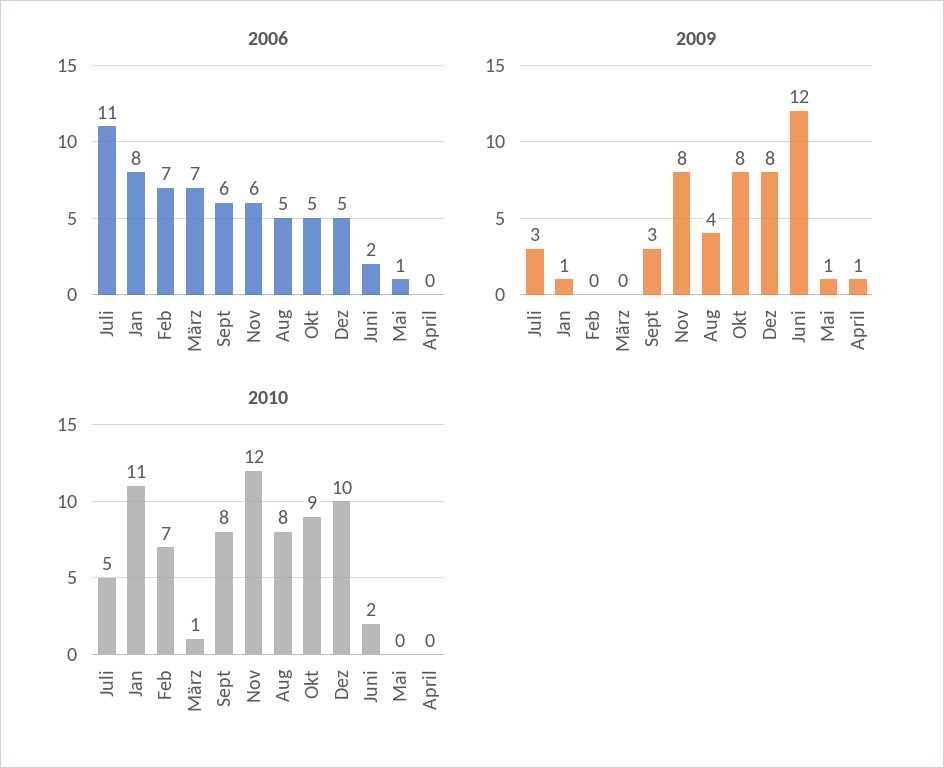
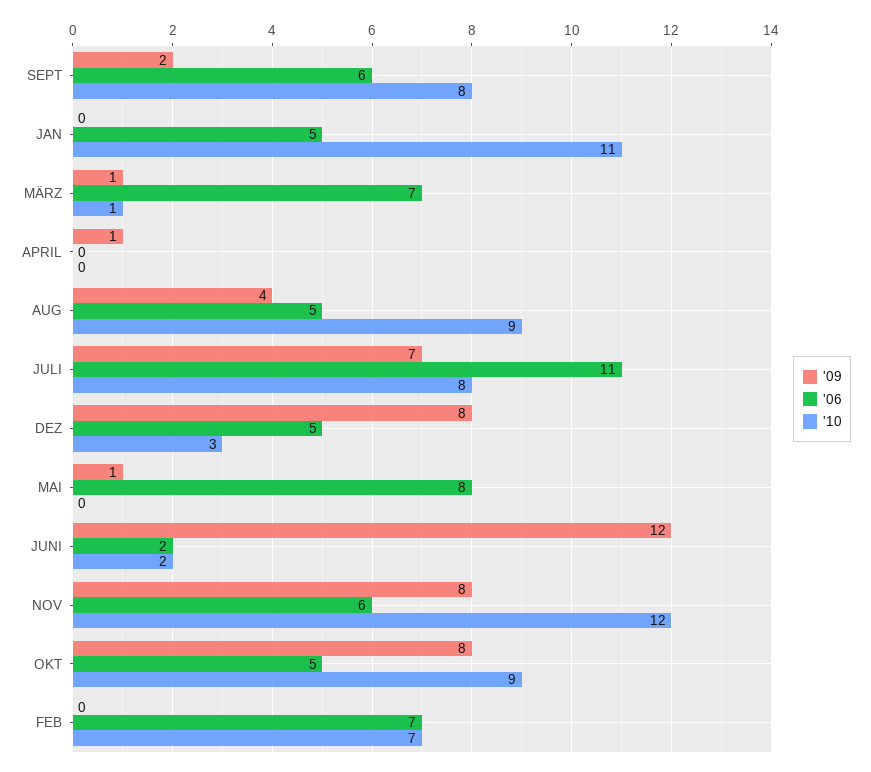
  {
    "2006": {
      "Juli": 11,
-     "Jan": 8,
+     "Jan": 5,
      "Feb": 7,
      "März": 7,
      "Sept": 6,
      "Nov": 6,
      "Aug": 5,
      "Okt": 5,
      "Dez": 5,
      "Juni": 2,
-     "Mai": 1,
+     "Mai": 8,
      "April": 0
    },
    "2009": {
-     "Juli": 3,
+     "Juli": 7,
-     "Jan": 1,
+     "Jan": 0,
      "Feb": 0,
-     "März": 0,
+     "März": 1,
-     "Sept": 3,
+     "Sept": 2,
      "Nov": 8,
      "Aug": 4,
      "Okt": 8,
      "Dez": 8,
      "Juni": 12,
      "Mai": 1,
      "April": 1
    },
    "2010": {
-     "Juli": 5,
+     "Juli": 8,
      "Jan": 11,
      "Feb": 7,
      "März": 1,
      "Sept": 8,
      "Nov": 12,
-     "Aug": 8,
+     "Aug": 9,
      "Okt": 9,
-     "Dez": 10,
+     "Dez": 3,
      "Juni": 2,
      "Mai": 0,
      "April": 0
    }
  }

